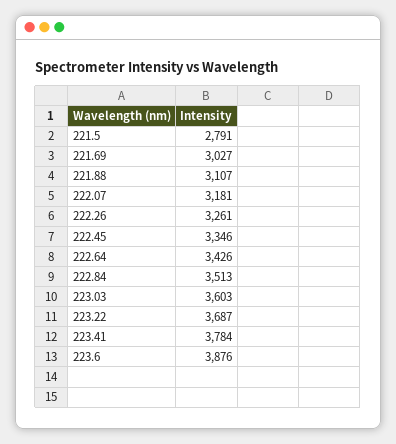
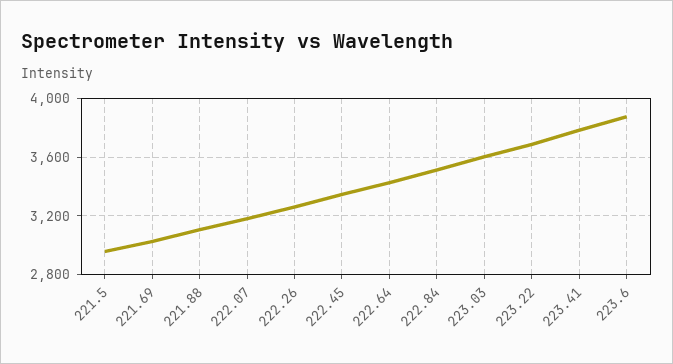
  {
-   "221.5": 2791,
+   "221.5": 2950,
    "221.69": 3027,
    "221.88": 3107,
    "222.07": 3181,
    "222.26": 3261,
    "222.45": 3346,
    "222.64": 3426,
    "222.84": 3513,
    "223.03": 3603,
    "223.22": 3687,
    "223.41": 3784,
    "223.6": 3876
  }

